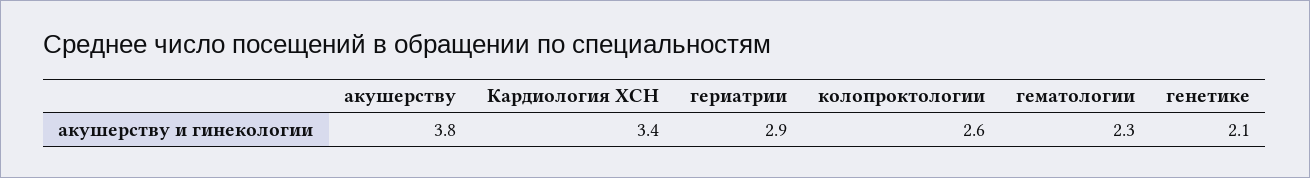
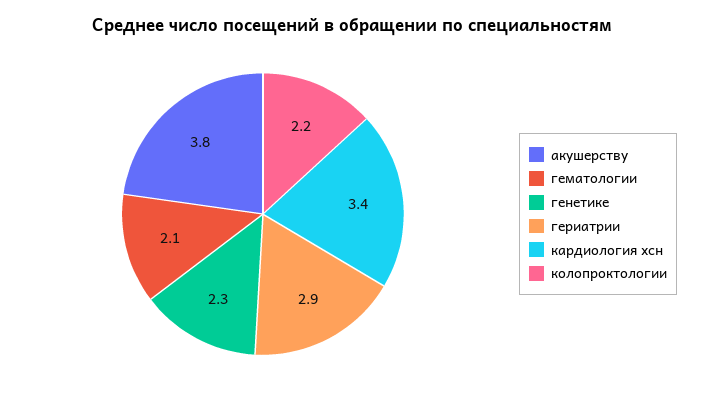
  {
    "акушерству": 3.8,
    "Кардиология ХСН": 3.4,
    "гериатрии": 2.9,
-   "колопроктологии": 2.6,
+   "колопроктологии": 2.2,
-   "гематологии": 2.3,
+   "гематологии": 2.1,
-   "генетике": 2.1
+   "генетике": 2.3
  }

